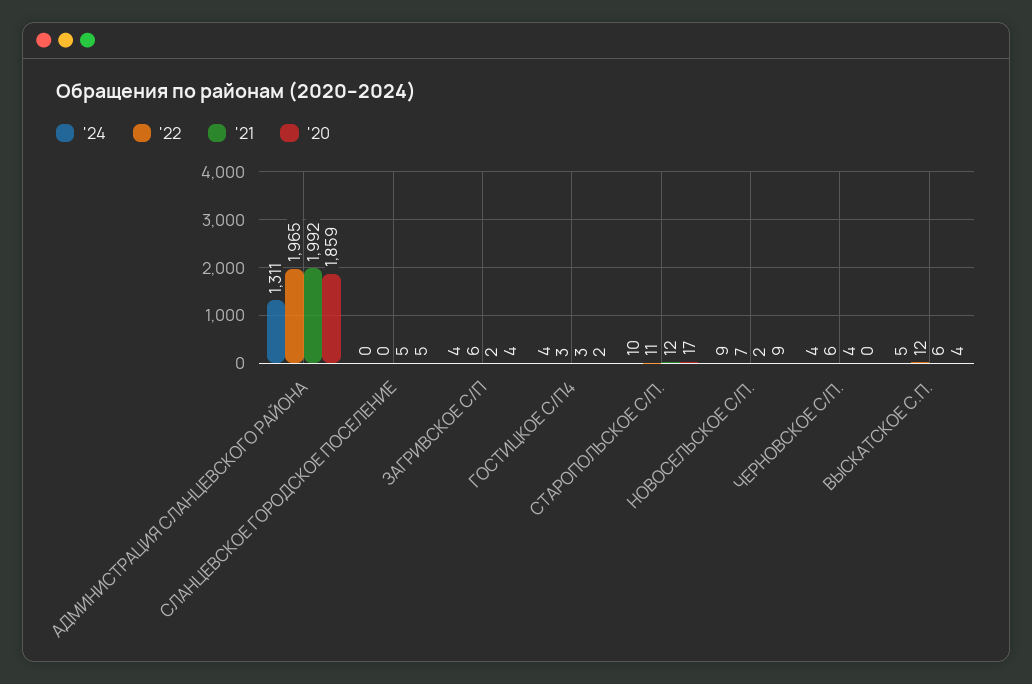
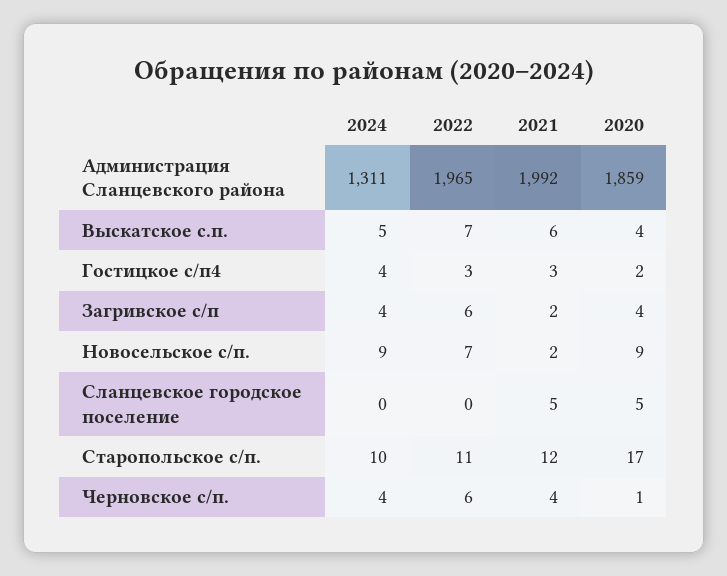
  {
    "'24": {
      "АДМИНИСТРАЦИЯ СЛАНЦЕВСКОГО РАЙОНА": 1311,
      "СЛАНЦЕВСКОЕ ГОРОДСКОЕ ПОСЕЛЕНИЕ": 0,
      "ЗАГРИВСКОЕ С/П": 4,
      "ГОСТИЦКОЕ С/П4": 4,
      "СТАРОПОЛЬСКОЕ С/П.": 10,
      "НОВОСЕЛЬСКОЕ С/П.": 9,
      "ЧЕРНОВСКОЕ С/П.": 4,
      "ВЫСКАТСКОЕ С.П.": 5
    },
    "'22": {
      "АДМИНИСТРАЦИЯ СЛАНЦЕВСКОГО РАЙОНА": 1965,
      "СЛАНЦЕВСКОЕ ГОРОДСКОЕ ПОСЕЛЕНИЕ": 0,
      "ЗАГРИВСКОЕ С/П": 6,
      "ГОСТИЦКОЕ С/П4": 3,
      "СТАРОПОЛЬСКОЕ С/П.": 11,
      "НОВОСЕЛЬСКОЕ С/П.": 7,
      "ЧЕРНОВСКОЕ С/П.": 6,
-     "ВЫСКАТСКОЕ С.П.": 12
+     "ВЫСКАТСКОЕ С.П.": 7
    },
    "'21": {
      "АДМИНИСТРАЦИЯ СЛАНЦЕВСКОГО РАЙОНА": 1992,
      "СЛАНЦЕВСКОЕ ГОРОДСКОЕ ПОСЕЛЕНИЕ": 5,
      "ЗАГРИВСКОЕ С/П": 2,
      "ГОСТИЦКОЕ С/П4": 3,
      "СТАРОПОЛЬСКОЕ С/П.": 12,
      "НОВОСЕЛЬСКОЕ С/П.": 2,
      "ЧЕРНОВСКОЕ С/П.": 4,
      "ВЫСКАТСКОЕ С.П.": 6
    },
    "'20": {
      "АДМИНИСТРАЦИЯ СЛАНЦЕВСКОГО РАЙОНА": 1859,
      "СЛАНЦЕВСКОЕ ГОРОДСКОЕ ПОСЕЛЕНИЕ": 5,
      "ЗАГРИВСКОЕ С/П": 4,
      "ГОСТИЦКОЕ С/П4": 2,
      "СТАРОПОЛЬСКОЕ С/П.": 17,
      "НОВОСЕЛЬСКОЕ С/П.": 9,
-     "ЧЕРНОВСКОЕ С/П.": 0,
+     "ЧЕРНОВСКОЕ С/П.": 1,
      "ВЫСКАТСКОЕ С.П.": 4
    }
  }

